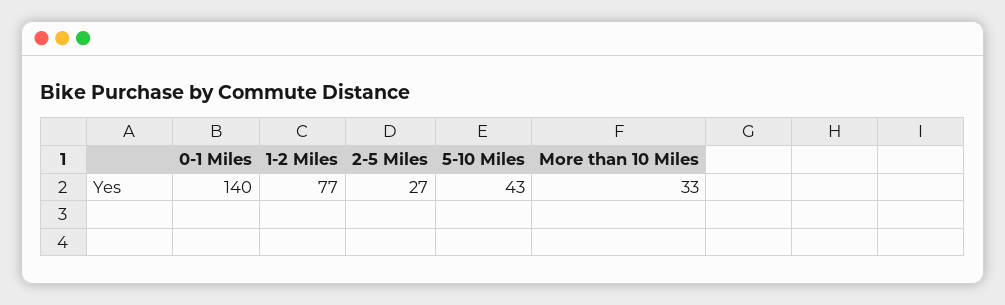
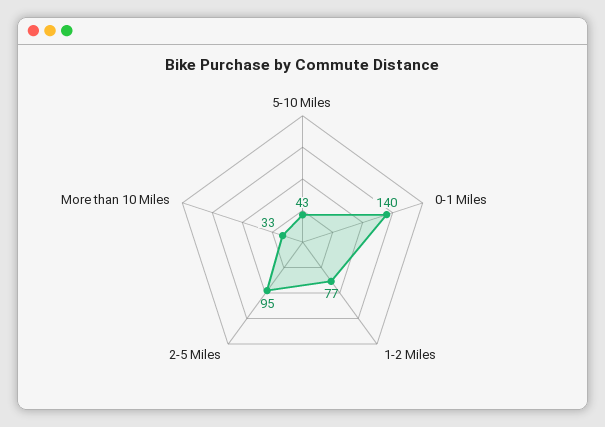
  {
    "0-1 Miles": 140,
    "1-2 Miles": 77,
-   "2-5 Miles": 27,
+   "2-5 Miles": 95,
    "5-10 Miles": 43,
    "More than 10 Miles": 33
  }

